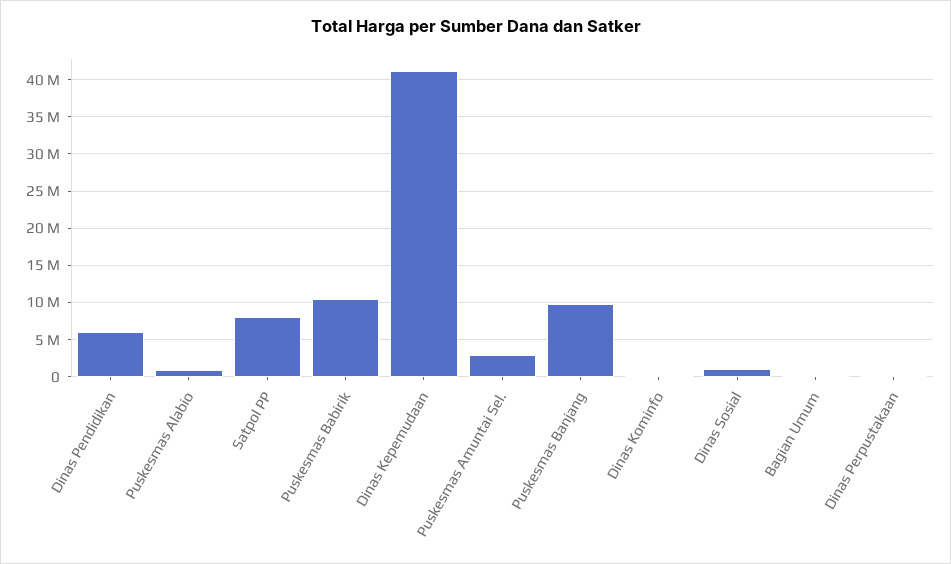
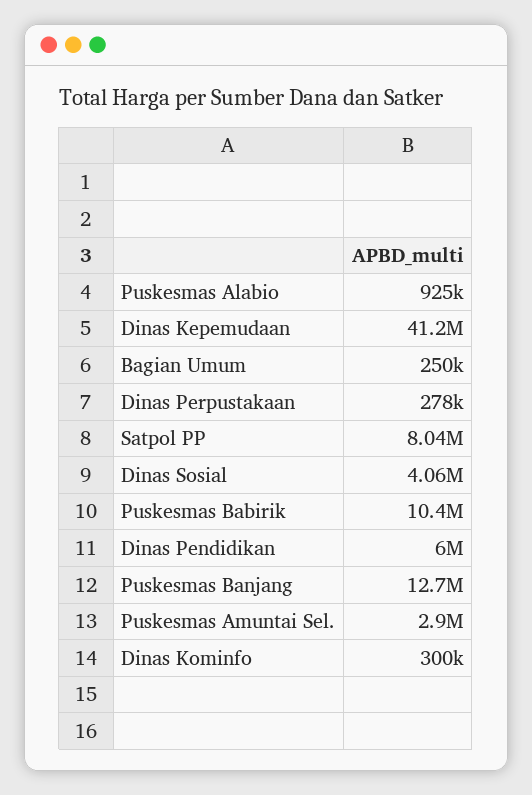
  {
    "Dinas Pendidikan": 6000000,
    "Puskesmas Alabio": 925000,
    "Satpol PP": 8040000,
    "Puskesmas Babirik": 10400000,
    "Dinas Kepemudaan": 41200000,
    "Puskesmas Amuntai Sel.": 2900000,
-   "Puskesmas Banjang": 10000000,
+   "Puskesmas Banjang": 12700000,
    "Dinas Kominfo": 300000,
-   "Dinas Sosial": 1000000,
+   "Dinas Sosial": 4060000,
    "Bagian Umum": 250000,
    "Dinas Perpustakaan": 278000
  }

